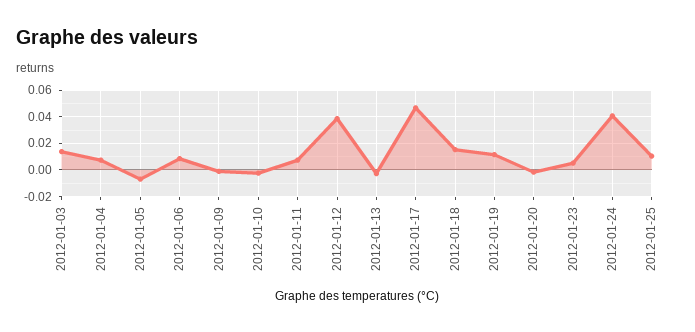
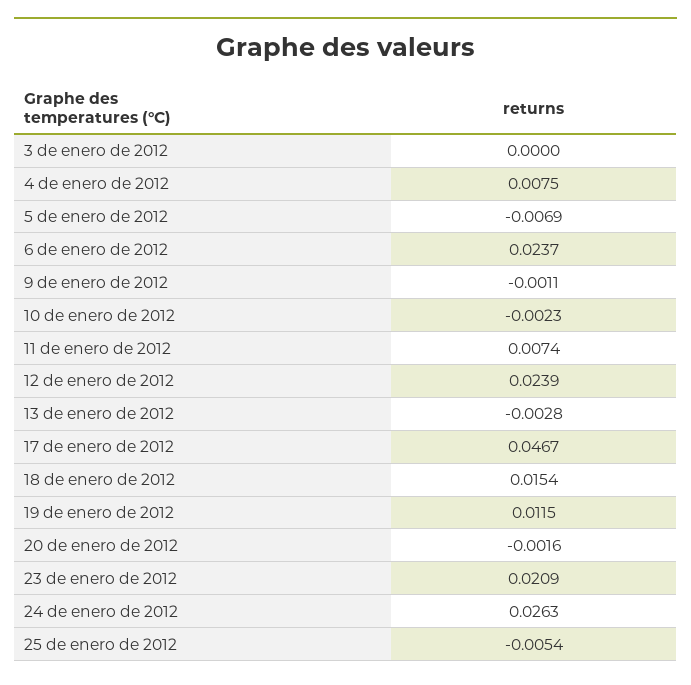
  {
-   "2012-01-03": 0.015,
+   "2012-01-03": 0,
    "2012-01-04": 0.0075,
    "2012-01-05": -0.0069,
-   "2012-01-06": 0.01,
+   "2012-01-06": 0.0237,
    "2012-01-09": -0.0011,
    "2012-01-10": -0.0023,
    "2012-01-11": 0.0074,
-   "2012-01-12": 0.04,
+   "2012-01-12": 0.0239,
    "2012-01-13": -0.0028,
    "2012-01-17": 0.0467,
    "2012-01-18": 0.0154,
    "2012-01-19": 0.0115,
    "2012-01-20": -0.0016,
-   "2012-01-23": 0.005,
+   "2012-01-23": 0.0209,
-   "2012-01-24": 0.04,
+   "2012-01-24": 0.0263,
-   "2012-01-25": 0.01
+   "2012-01-25": -0.0054
  }

